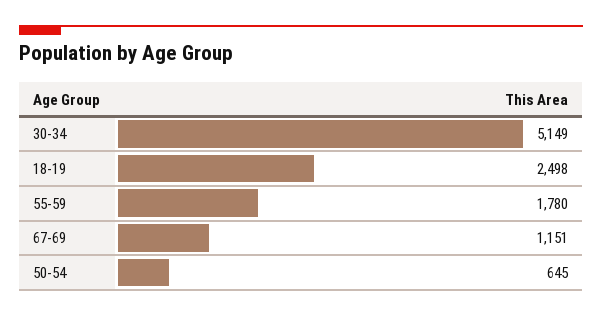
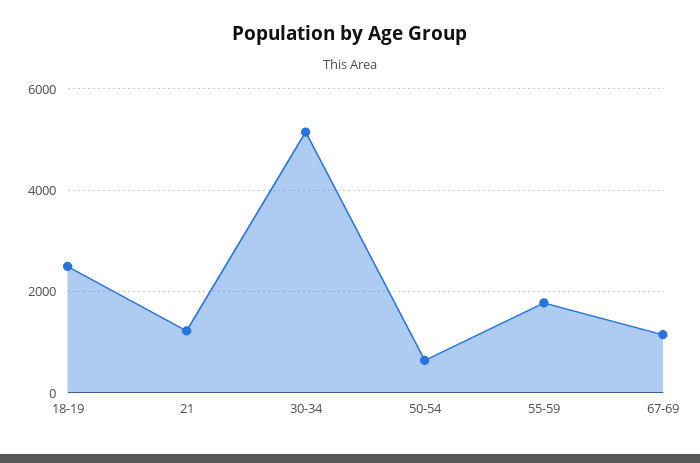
  {
    "30-34": 5149,
    "18-19": 2498,
    "55-59": 1780,
    "67-69": 1151,
-   "50-54": 645
+   "50-54": 645,
+   "21": 1200
  }

